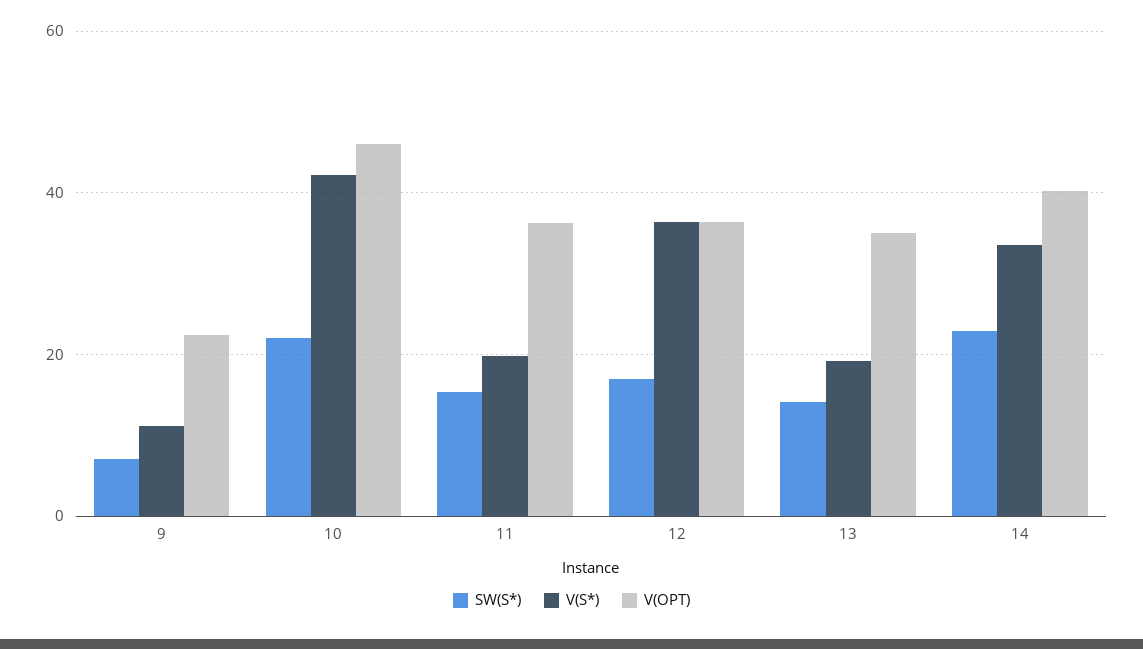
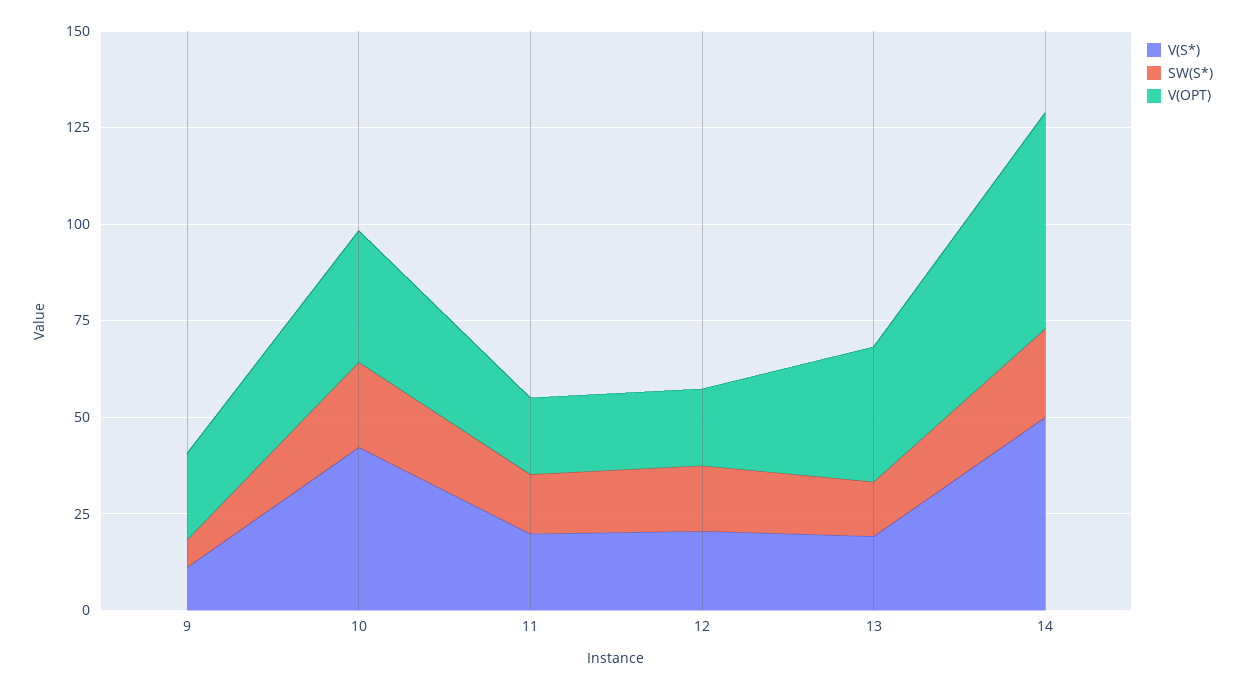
  {
    "SW(S*)": {
      "9": 8,
      "10": 22,
      "11": 16,
      "12": 18,
      "13": 14,
      "14": 22
    },
    "V(S*)": {
      "9": 12,
      "10": 42,
      "11": 20,
-     "12": 36,
+     "12": 20,
      "13": 20,
-     "14": 34
+     "14": 50
    },
    "V(OPT)": {
      "9": 22,
-     "10": 46,
+     "10": 35,
-     "11": 36,
+     "11": 20,
-     "12": 36,
+     "12": 20,
      "13": 36,
-     "14": 40
+     "14": 55
    }
  }

